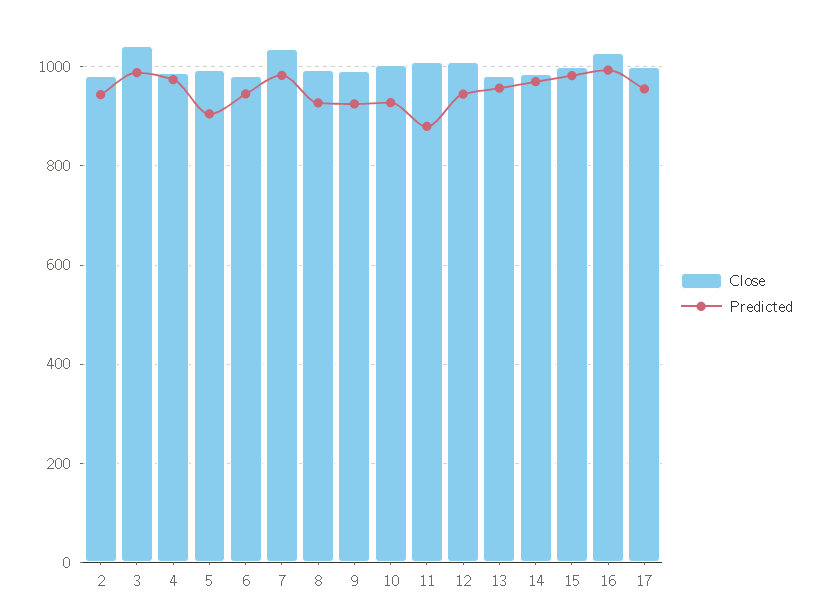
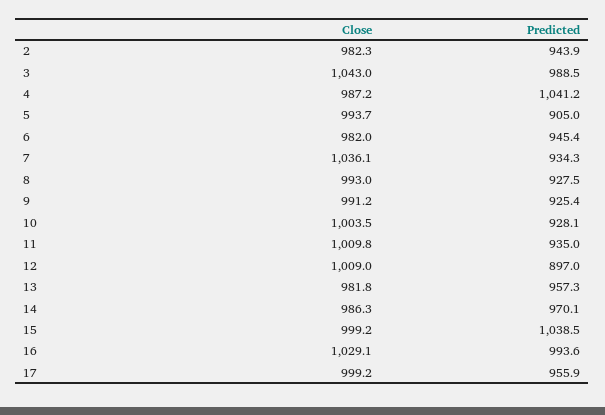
  {
    "Close": {
      "2": 982.3,
      "3": 1043,
      "4": 987.2,
      "5": 993.7,
      "6": 982,
      "7": 1036.1,
      "8": 993,
      "9": 991.2,
      "10": 1003.5,
      "11": 1009.8,
      "12": 1009,
      "13": 981.8,
      "14": 986.3,
      "15": 999.2,
      "16": 1029.1,
      "17": 999.2
    },
    "Predicted": {
      "2": 943.9,
      "3": 988.5,
-     "4": 980,
+     "4": 1041.2,
      "5": 905,
      "6": 945.4,
-     "7": 980,
+     "7": 934.3,
      "8": 927.5,
      "9": 925.4,
      "10": 928.1,
-     "11": 880,
+     "11": 935,
-     "12": 940,
+     "12": 897,
      "13": 957.3,
      "14": 970.1,
-     "15": 980,
+     "15": 1038.5,
      "16": 993.6,
      "17": 955.9
    }
  }

